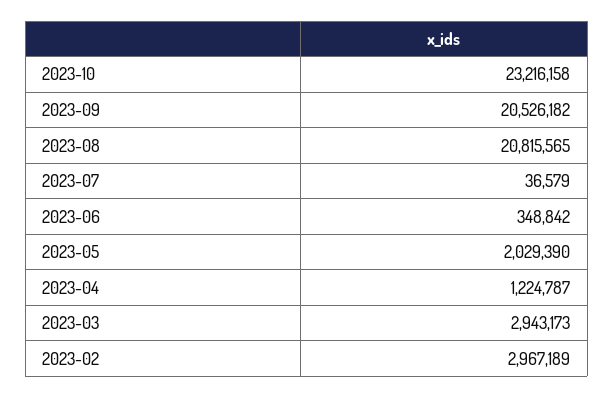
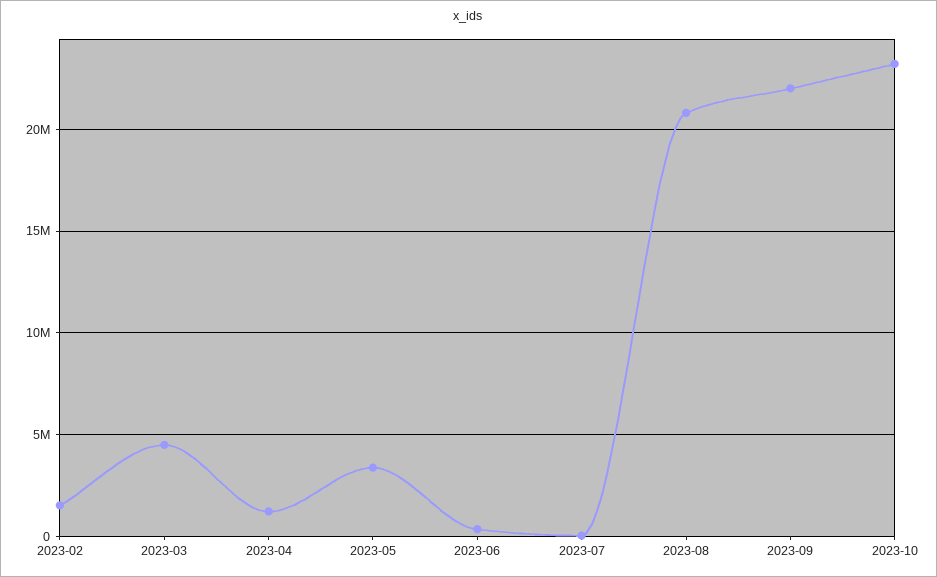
  {
    "2023-10": 23216158,
-   "2023-09": 20526182,
+   "2023-09": 22000000,
    "2023-08": 20815565,
    "2023-07": 36579,
    "2023-06": 348842,
-   "2023-05": 2029390,
+   "2023-05": 3500000,
    "2023-04": 1224787,
-   "2023-03": 2943173,
+   "2023-03": 4500000,
-   "2023-02": 2967189
+   "2023-02": 1500000
  }

